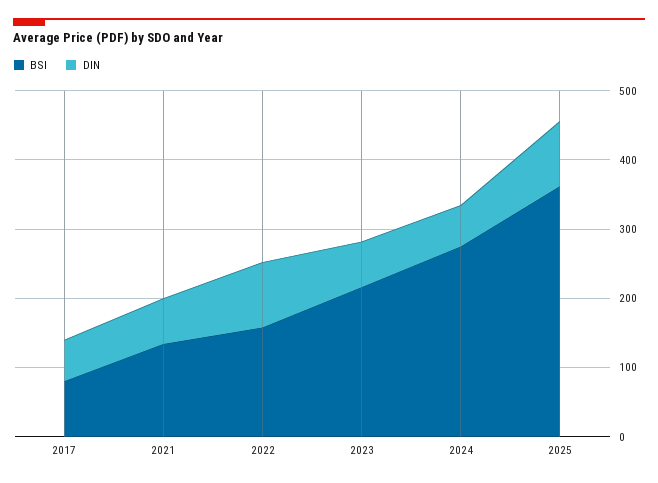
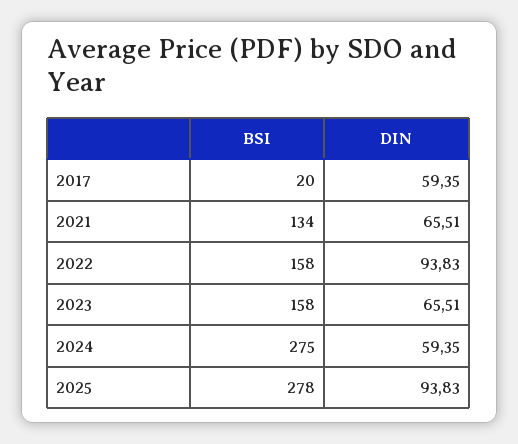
  {
    "BSI": {
-     "2017": 80,
+     "2017": 20,
      "2021": 134,
      "2022": 158,
-     "2023": 220,
+     "2023": 158,
      "2024": 275,
-     "2025": 360
+     "2025": 278
    },
    "DIN": {
      "2017": 59.35,
      "2021": 65.51,
      "2022": 93.83,
      "2023": 65.51,
      "2024": 59.35,
      "2025": 93.83
    }
  }

